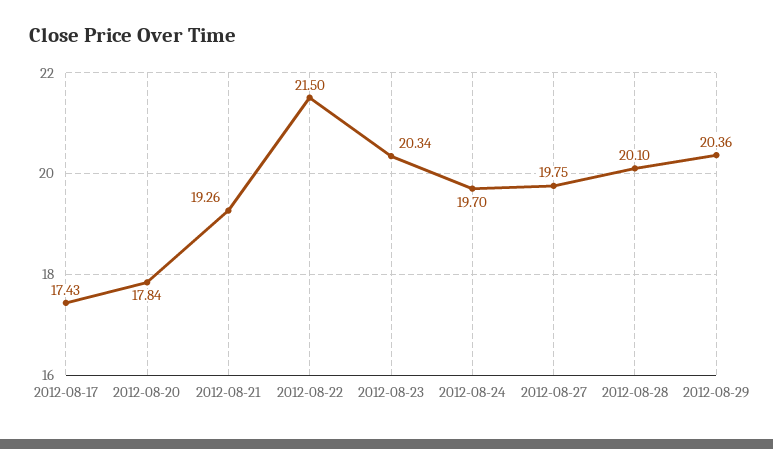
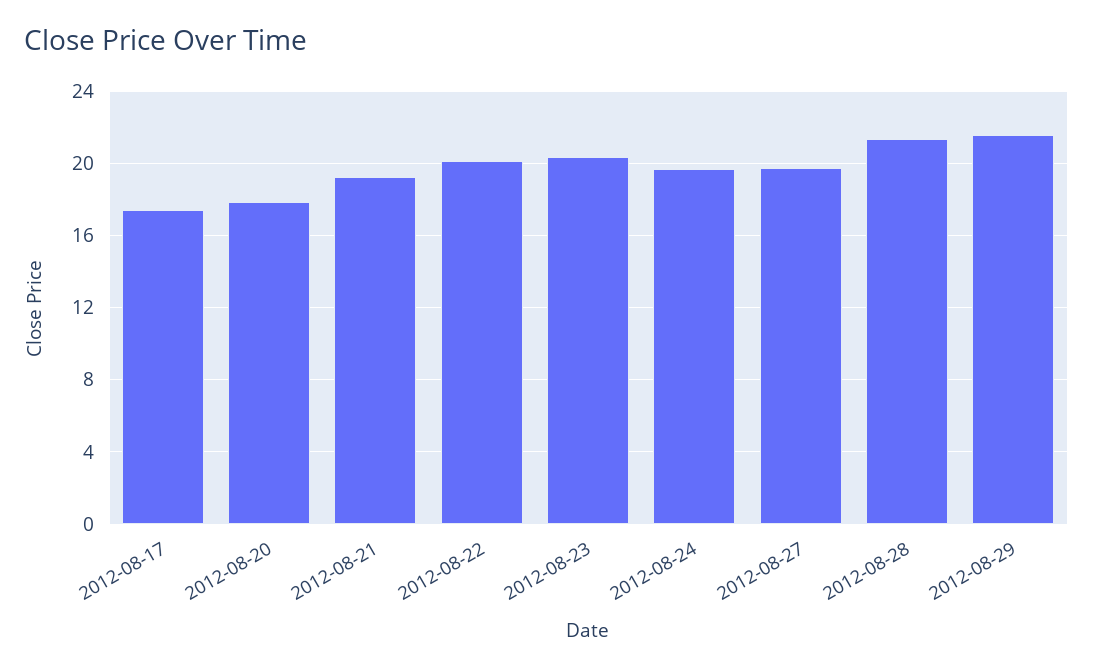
  {
    "2012-08-17": 17.43,
    "2012-08-20": 17.84,
    "2012-08-21": 19.26,
-   "2012-08-22": 21.5,
+   "2012-08-22": 20,
    "2012-08-23": 20.34,
    "2012-08-24": 19.7,
    "2012-08-27": 19.75,
-   "2012-08-28": 20.1,
+   "2012-08-28": 21.5,
-   "2012-08-29": 20.36
+   "2012-08-29": 21.5
  }

